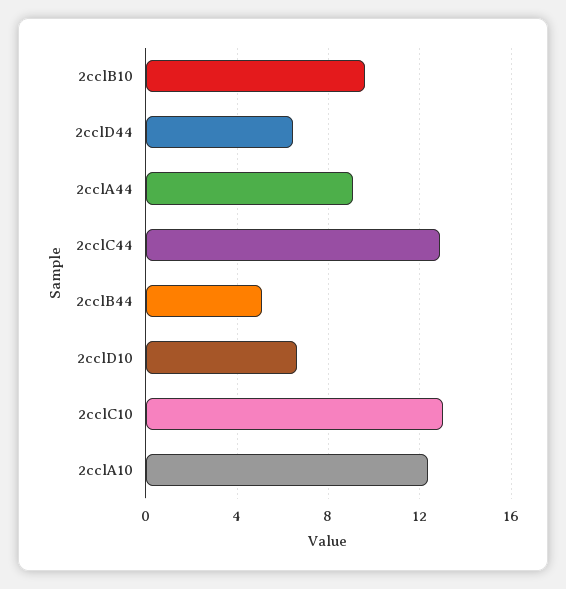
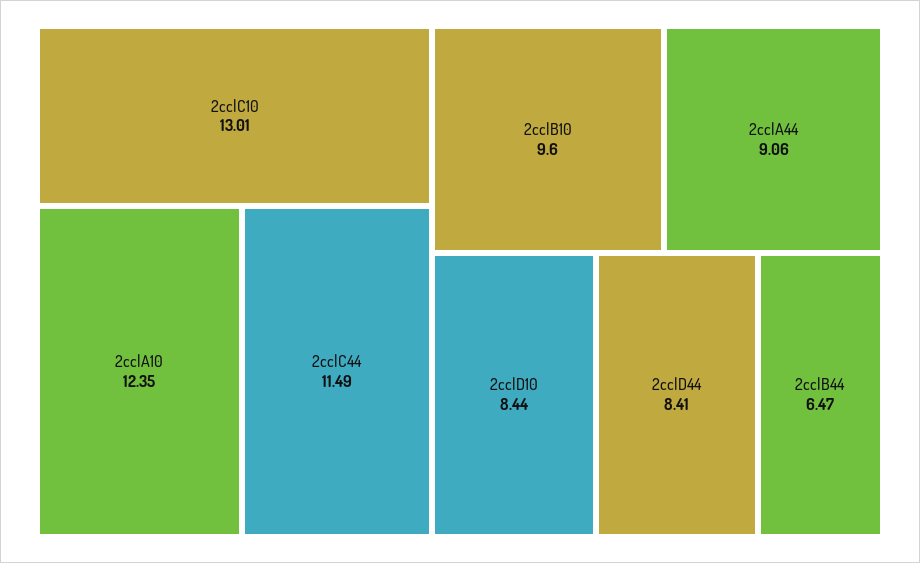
  {
    "2cclB10": 9.6,
-   "2cclD44": 6.5,
+   "2cclD44": 8.41,
    "2cclA44": 9.06,
-   "2cclC44": 13,
+   "2cclC44": 11.49,
-   "2cclB44": 5,
+   "2cclB44": 6.47,
-   "2cclD10": 6.5,
+   "2cclD10": 8.44,
    "2cclC10": 13.01,
    "2cclA10": 12.35
  }

